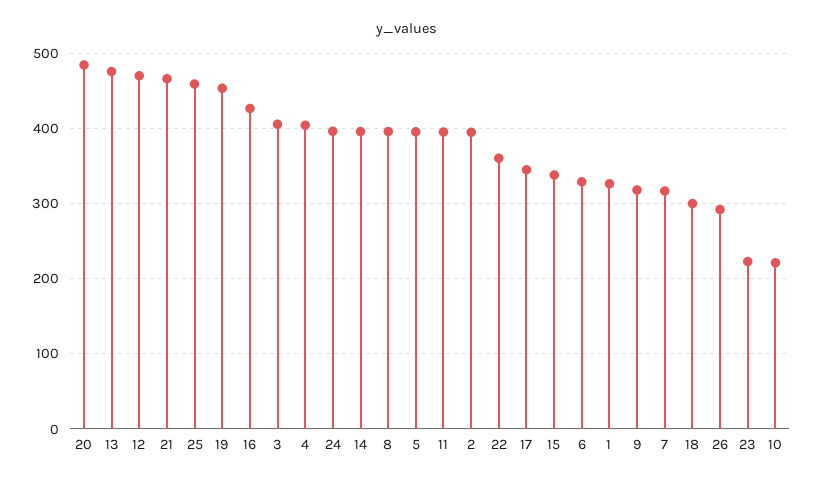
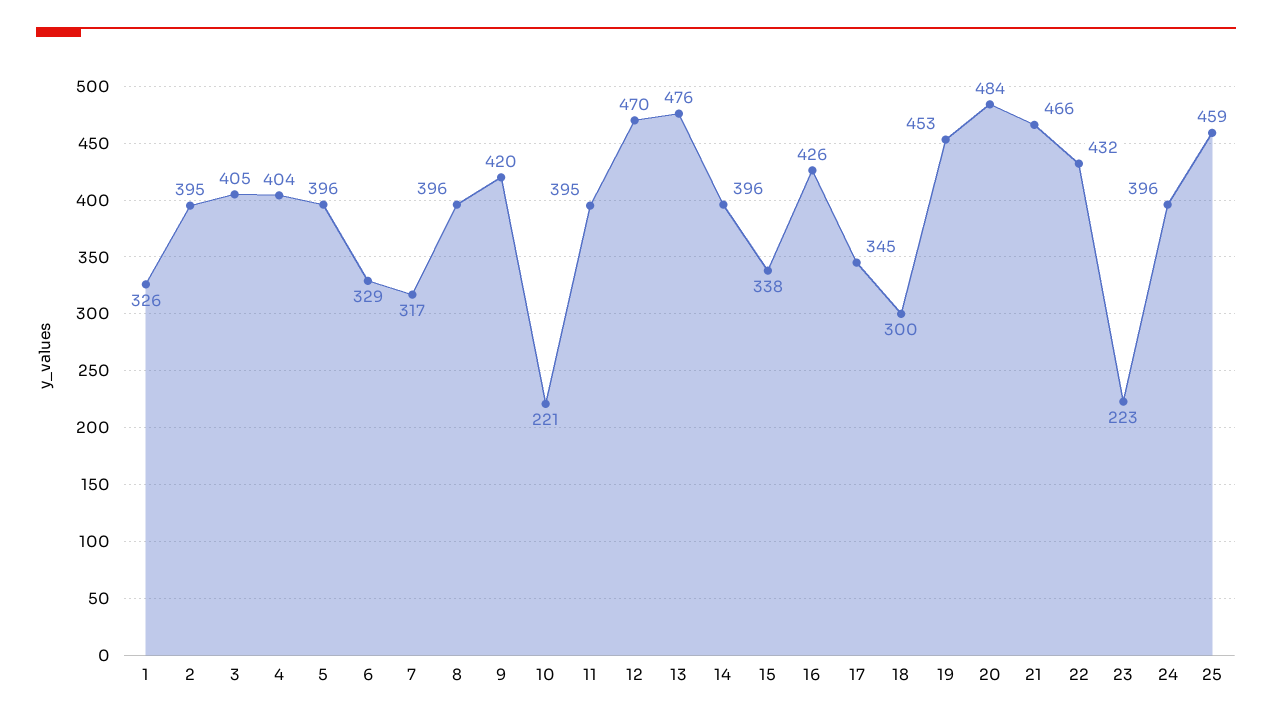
  {
    "20": 484,
    "13": 476,
    "12": 470,
    "21": 466,
    "25": 459,
    "19": 453,
    "16": 426,
    "3": 405,
    "4": 404,
    "24": 396,
    "14": 396,
    "8": 396,
    "5": 396,
    "11": 395,
    "2": 395,
-   "22": 360,
+   "22": 432,
    "17": 345,
    "15": 338,
    "6": 329,
    "1": 326,
-   "9": 320,
+   "9": 420,
    "7": 317,
    "18": 300,
-   "26": 290,
    "23": 223,
    "10": 221
  }

